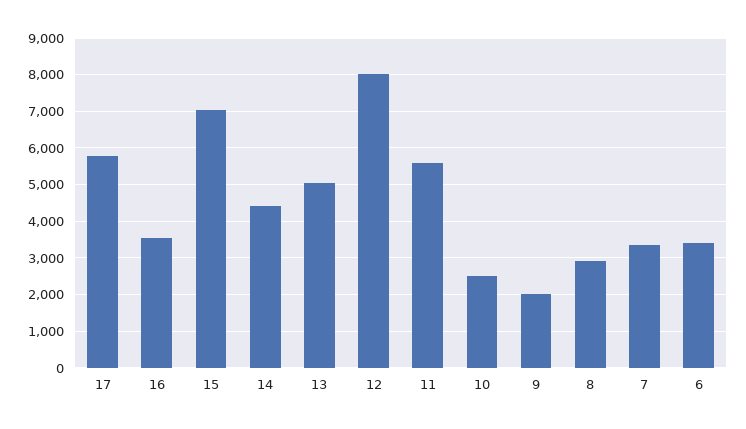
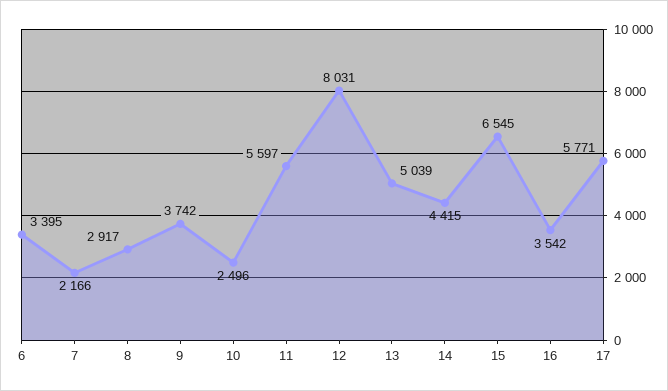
  {
    "17": 5771,
    "16": 3542,
-   "15": 7000,
+   "15": 6545,
    "14": 4415,
    "13": 5039,
    "12": 8031,
    "11": 5597,
    "10": 2496,
-   "9": 2000,
+   "9": 3742,
    "8": 2917,
-   "7": 3400,
+   "7": 2166,
    "6": 3395
  }

